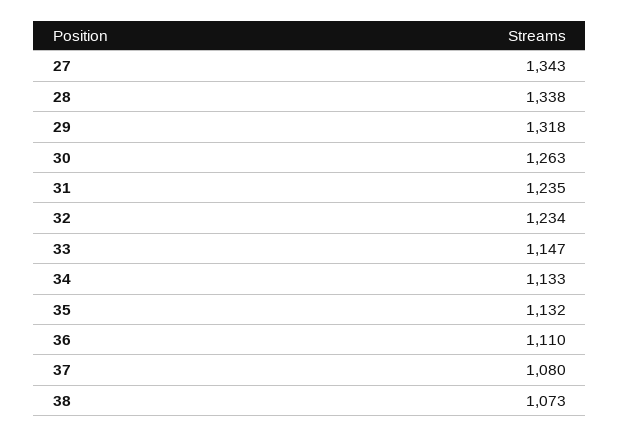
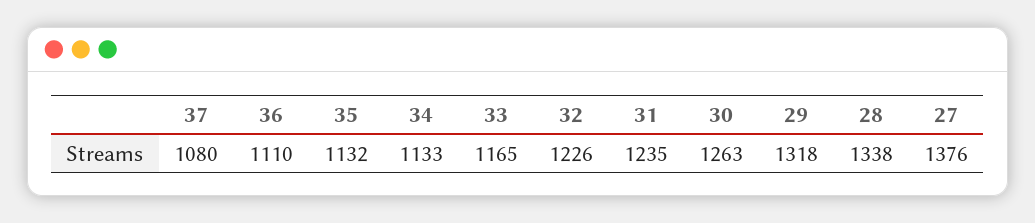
  {
-   "27": 1343,
+   "27": 1376,
    "28": 1338,
    "29": 1318,
    "30": 1263,
    "31": 1235,
-   "32": 1234,
+   "32": 1226,
-   "33": 1147,
+   "33": 1165,
    "34": 1133,
    "35": 1132,
    "36": 1110,
-   "37": 1080,
+   "37": 1080
-   "38": 1073
  }

